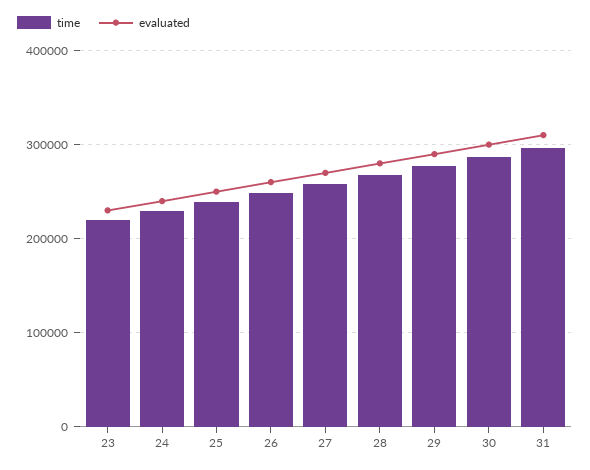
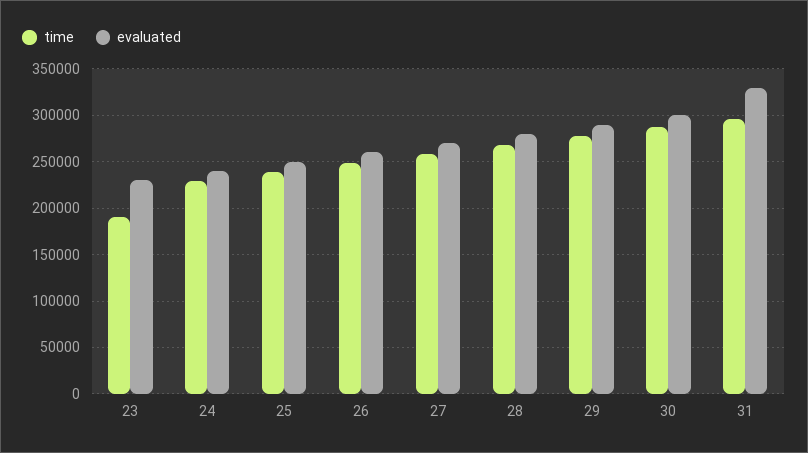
  {
    "time": {
-     "23": 220000,
+     "23": 190000,
      "24": 230000,
      "25": 240000,
      "26": 250000,
      "27": 260000,
      "28": 270000,
      "29": 280000,
      "30": 290000,
      "31": 300000
    },
    "evaluated": {
      "23": 230000,
      "24": 240000,
      "25": 250000,
      "26": 260000,
      "27": 270000,
      "28": 280000,
      "29": 290000,
      "30": 300000,
-     "31": 310000
+     "31": 330000
    }
  }

